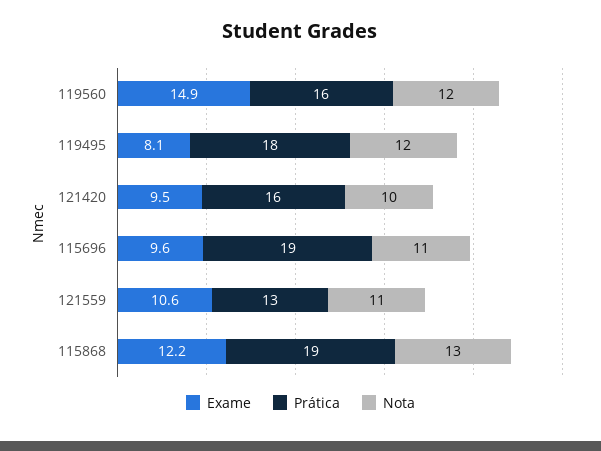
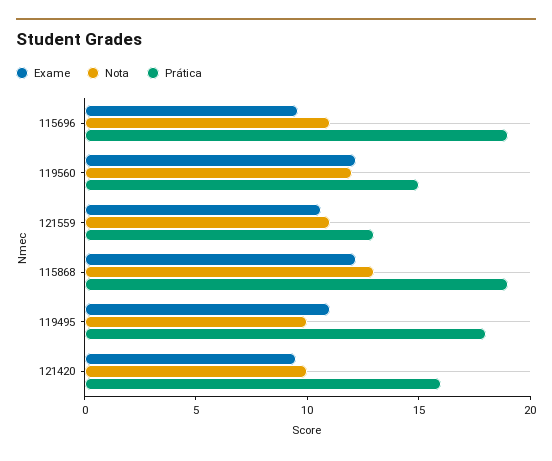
  {
    "Exame": {
-     "119560": 14.9,
+     "119560": 12,
-     "119495": 8.1,
+     "119495": 11,
      "121420": 9.5,
      "115696": 9.6,
      "121559": 10.6,
      "115868": 12.2
    },
    "Prática": {
-     "119560": 16,
+     "119560": 15,
      "119495": 18,
      "121420": 16,
      "115696": 19,
      "121559": 13,
      "115868": 19
    },
    "Nota": {
      "119560": 12,
-     "119495": 12,
+     "119495": 10,
      "121420": 10,
      "115696": 11,
      "121559": 11,
      "115868": 13
    }
  }

